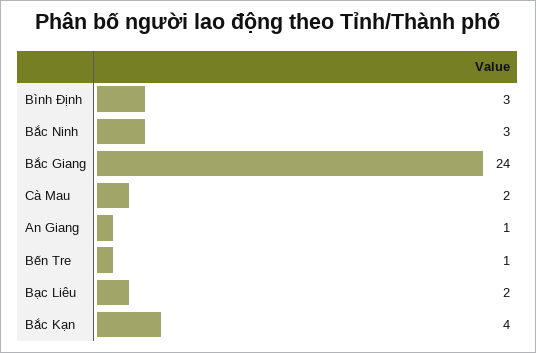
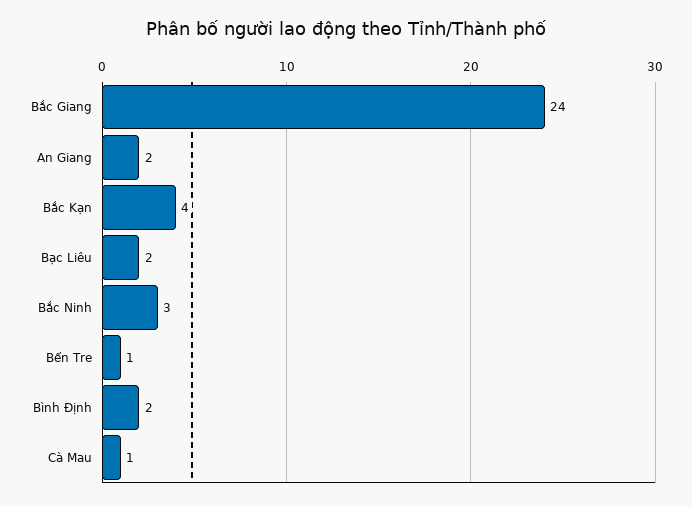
  {
-   "Bình Định": 3,
+   "Bình Định": 2,
    "Bắc Ninh": 3,
    "Bắc Giang": 24,
-   "Cà Mau": 2,
+   "Cà Mau": 1,
-   "An Giang": 1,
+   "An Giang": 2,
    "Bến Tre": 1,
    "Bạc Liêu": 2,
    "Bắc Kạn": 4
  }

